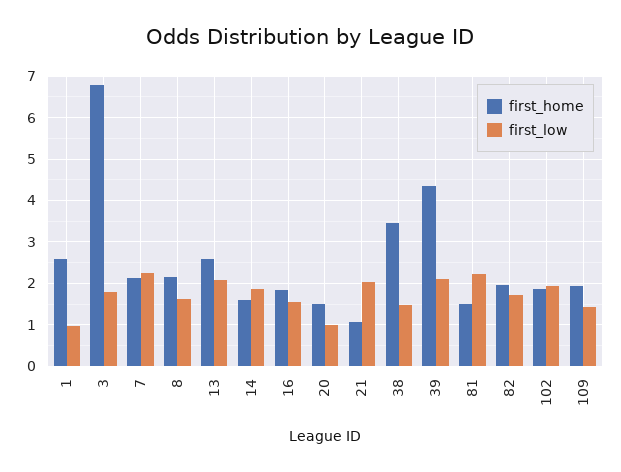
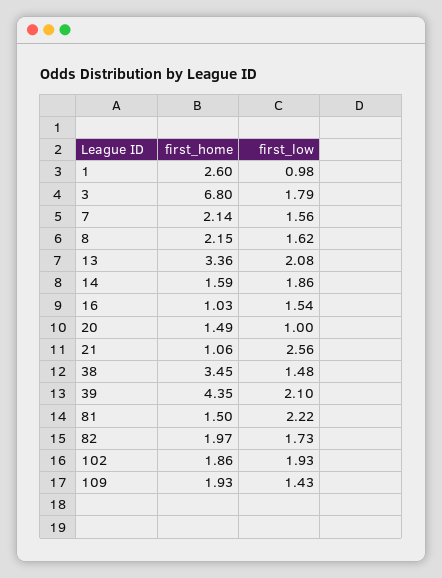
  {
    "first_home": {
      "1": 2.6,
      "3": 6.8,
      "7": 2.14,
      "8": 2.15,
-     "13": 2.6,
+     "13": 3.36,
      "14": 1.59,
-     "16": 1.8,
+     "16": 1.03,
      "20": 1.49,
      "21": 1.06,
      "38": 3.45,
      "39": 4.35,
      "81": 1.5,
      "82": 1.97,
      "102": 1.86,
      "109": 1.93
    },
    "first_low": {
      "1": 0.98,
      "3": 1.79,
-     "7": 2.2,
+     "7": 1.56,
      "8": 1.62,
      "13": 2.08,
      "14": 1.86,
      "16": 1.54,
      "20": 1,
-     "21": 2,
+     "21": 2.56,
      "38": 1.48,
      "39": 2.1,
      "81": 2.22,
      "82": 1.73,
      "102": 1.93,
      "109": 1.43
    }
  }

